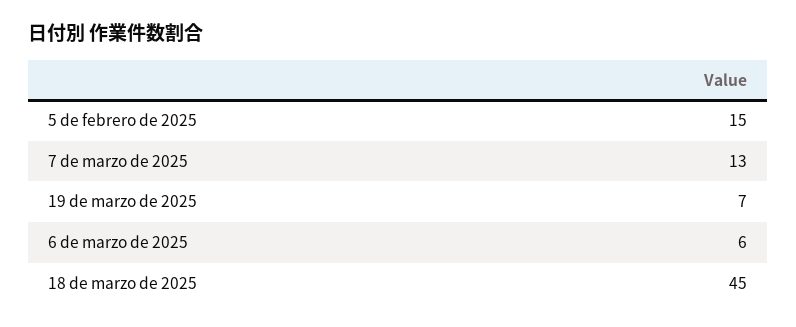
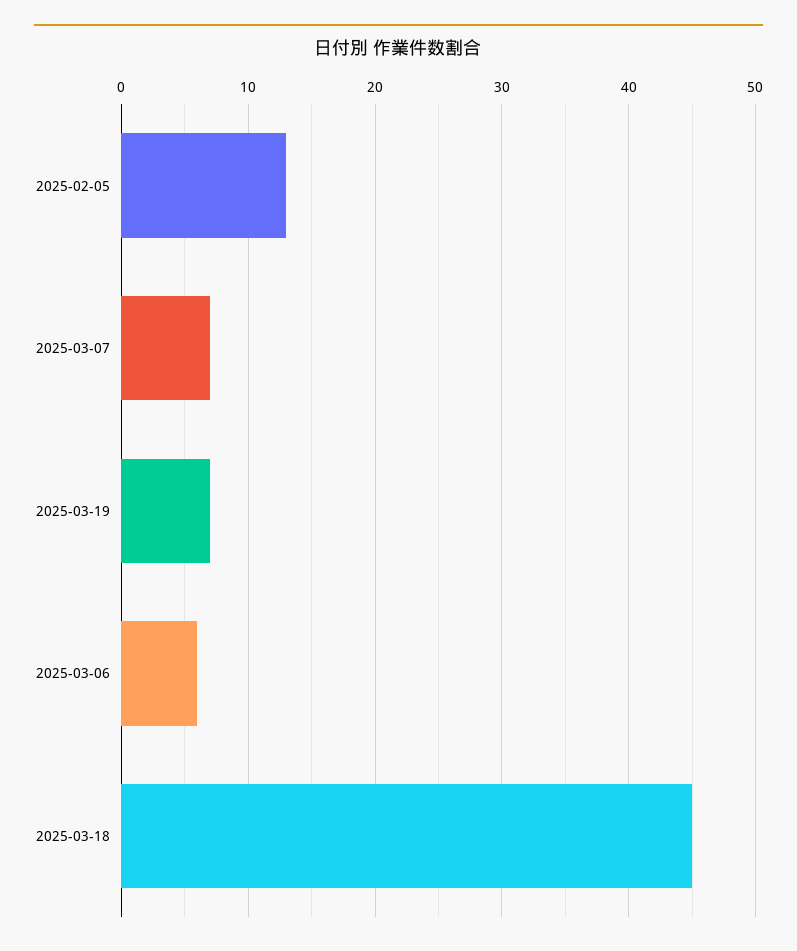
  {
-   "5 de febrero de 2025": 15,
+   "5 de febrero de 2025": 13,
-   "7 de marzo de 2025": 13,
+   "7 de marzo de 2025": 7,
    "19 de marzo de 2025": 7,
    "6 de marzo de 2025": 6,
    "18 de marzo de 2025": 45
  }

